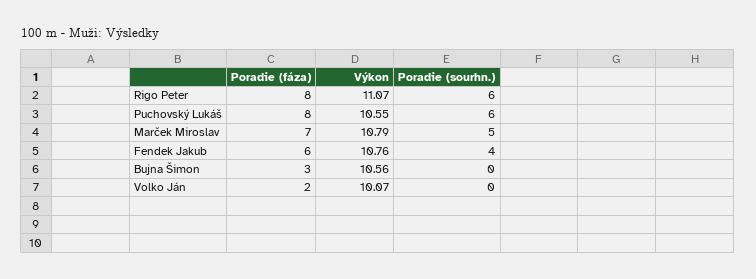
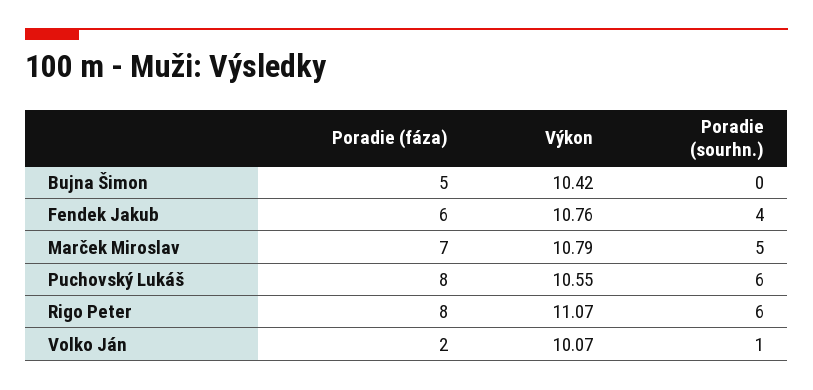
  {
    "Poradie (fáza)": {
      "Rigo Peter": 8,
      "Puchovský Lukáš": 8,
      "Marček Miroslav": 7,
      "Fendek Jakub": 6,
-     "Bujna Šimon": 3,
+     "Bujna Šimon": 5,
      "Volko Ján": 2
    },
    "Výkon": {
      "Rigo Peter": 11.07,
      "Puchovský Lukáš": 10.55,
      "Marček Miroslav": 10.79,
      "Fendek Jakub": 10.76,
-     "Bujna Šimon": 10.56,
+     "Bujna Šimon": 10.42,
      "Volko Ján": 10.07
    },
    "Poradie (sourhn.)": {
      "Rigo Peter": 6,
      "Puchovský Lukáš": 6,
      "Marček Miroslav": 5,
      "Fendek Jakub": 4,
      "Bujna Šimon": 0,
-     "Volko Ján": 0
+     "Volko Ján": 1
    }
  }

